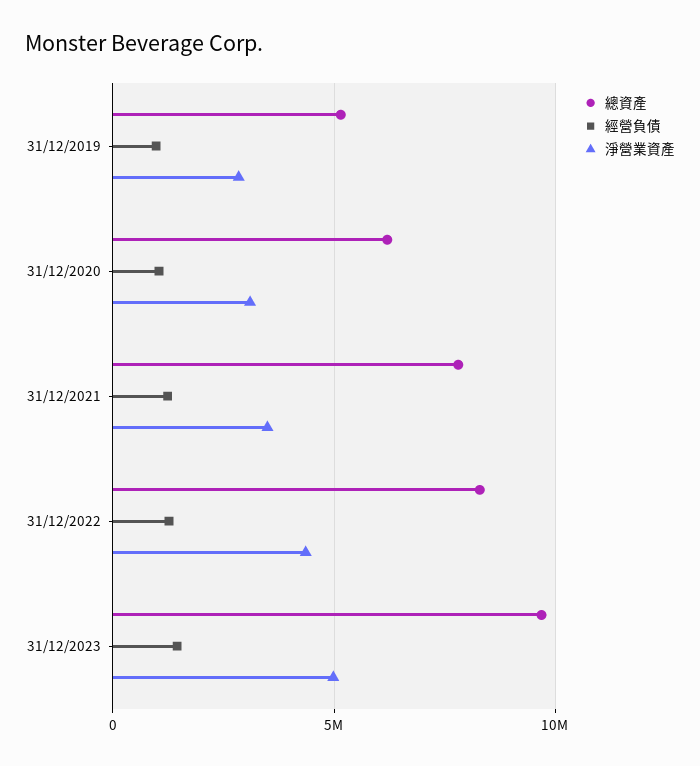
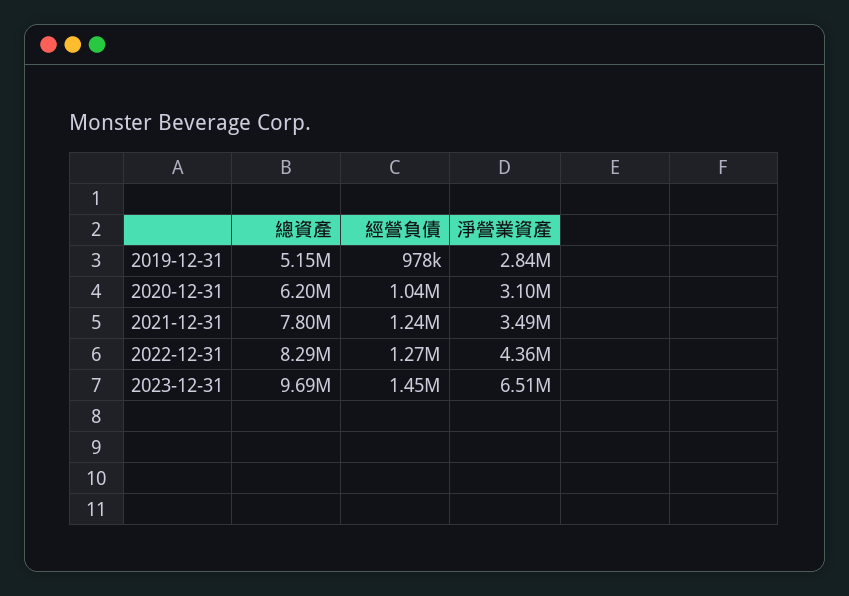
  {
    "總資產": {
      "31/12/2019": 5150000,
      "31/12/2020": 6200000,
      "31/12/2021": 7800000,
      "31/12/2022": 8290000,
      "31/12/2023": 9690000
    },
    "經營負債": {
      "31/12/2019": 978000,
      "31/12/2020": 1040000,
      "31/12/2021": 1240000,
      "31/12/2022": 1270000,
      "31/12/2023": 1450000
    },
    "淨營業資產": {
      "31/12/2019": 2840000,
      "31/12/2020": 3100000,
      "31/12/2021": 3490000,
      "31/12/2022": 4360000,
-     "31/12/2023": 5000000
+     "31/12/2023": 6510000
    }
  }

